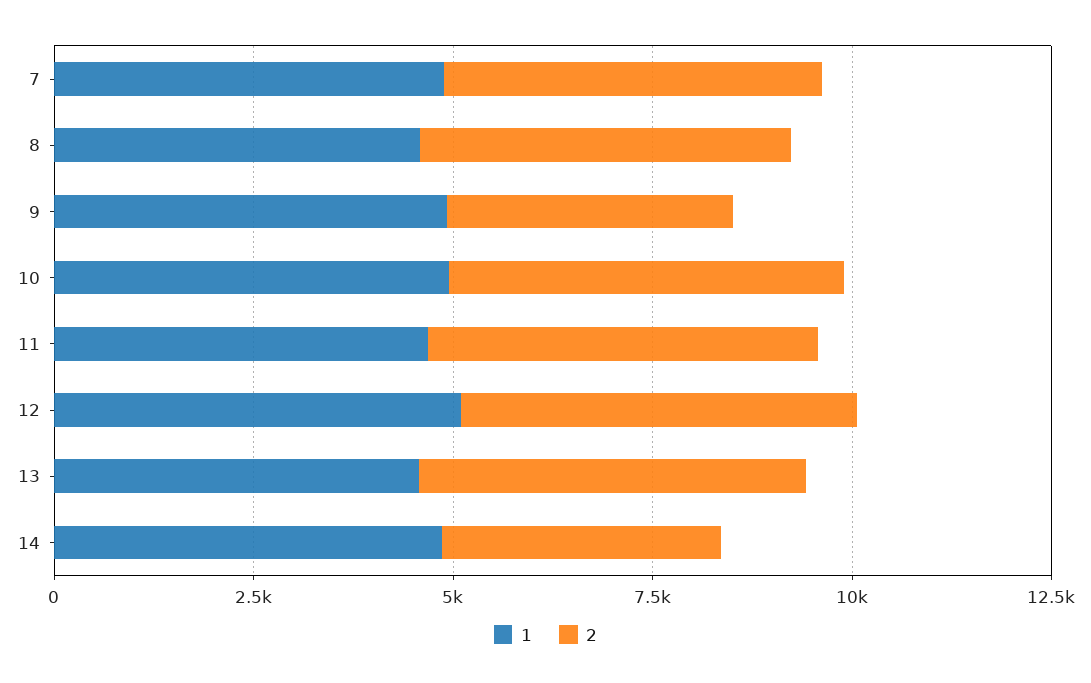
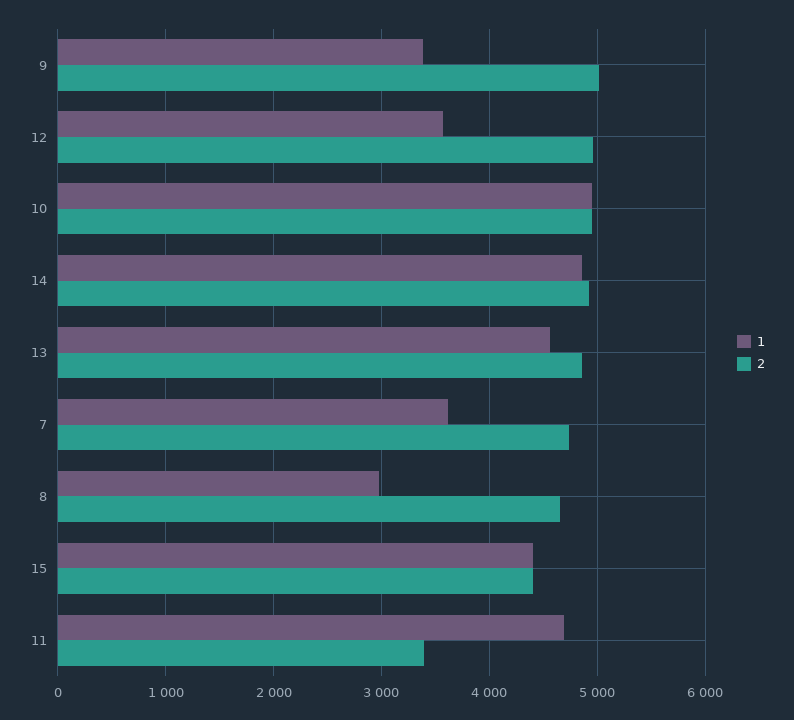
  {
    "1": {
-     "7": 5000,
+     "7": 3600,
-     "8": 4500,
+     "8": 3000,
-     "9": 5000,
+     "9": 3400,
      "10": 5000,
      "11": 4700,
-     "12": 5000,
+     "12": 3600,
      "13": 4600,
-     "14": 4900
+     "14": 4900,
+     "15": 4400
    },
    "2": {
      "7": 4700,
      "8": 4700,
-     "9": 3500,
+     "9": 5000,
      "10": 4900,
-     "11": 5000,
+     "11": 3400,
      "12": 5000,
      "13": 4900,
-     "14": 3500
+     "14": 4900,
+     "15": 4400
    }
  }

